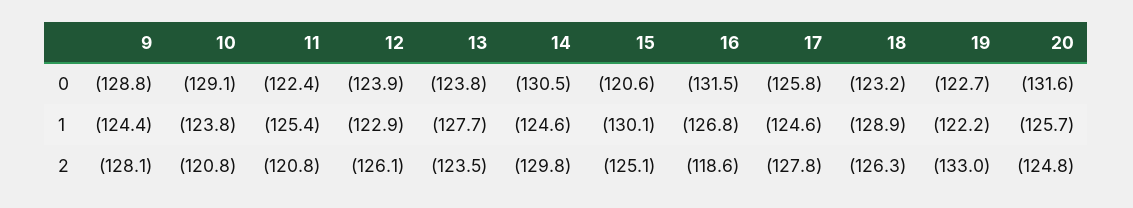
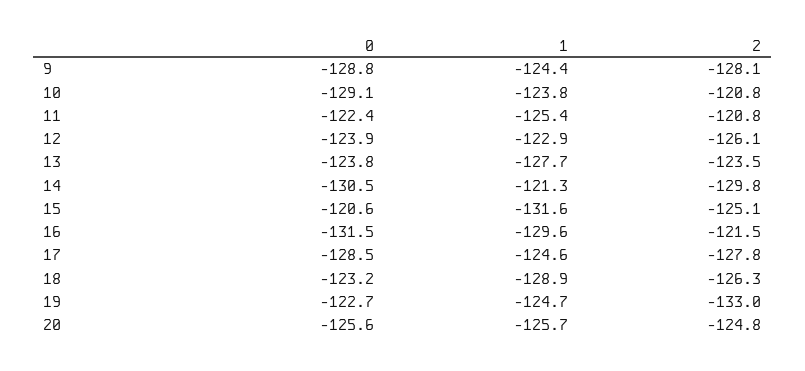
  {
    "9": {
      "0": -128.8,
      "1": -124.4,
      "2": -128.1
    },
    "10": {
      "0": -129.1,
      "1": -123.8,
      "2": -120.8
    },
    "11": {
      "0": -122.4,
      "1": -125.4,
      "2": -120.8
    },
    "12": {
      "0": -123.9,
      "1": -122.9,
      "2": -126.1
    },
    "13": {
      "0": -123.8,
      "1": -127.7,
      "2": -123.5
    },
    "14": {
      "0": -130.5,
-     "1": -124.6,
+     "1": -121.3,
      "2": -129.8
    },
    "15": {
      "0": -120.6,
-     "1": -130.1,
+     "1": -131.6,
      "2": -125.1
    },
    "16": {
      "0": -131.5,
-     "1": -126.8,
+     "1": -129.6,
-     "2": -118.6
+     "2": -121.5
    },
    "17": {
-     "0": -125.8,
+     "0": -128.5,
      "1": -124.6,
      "2": -127.8
    },
    "18": {
      "0": -123.2,
      "1": -128.9,
      "2": -126.3
    },
    "19": {
      "0": -122.7,
-     "1": -122.2,
+     "1": -124.7,
      "2": -133
    },
    "20": {
-     "0": -131.6,
+     "0": -125.6,
      "1": -125.7,
      "2": -124.8
    }
  }

